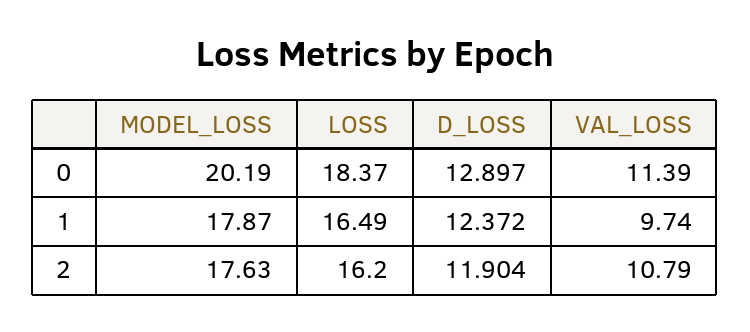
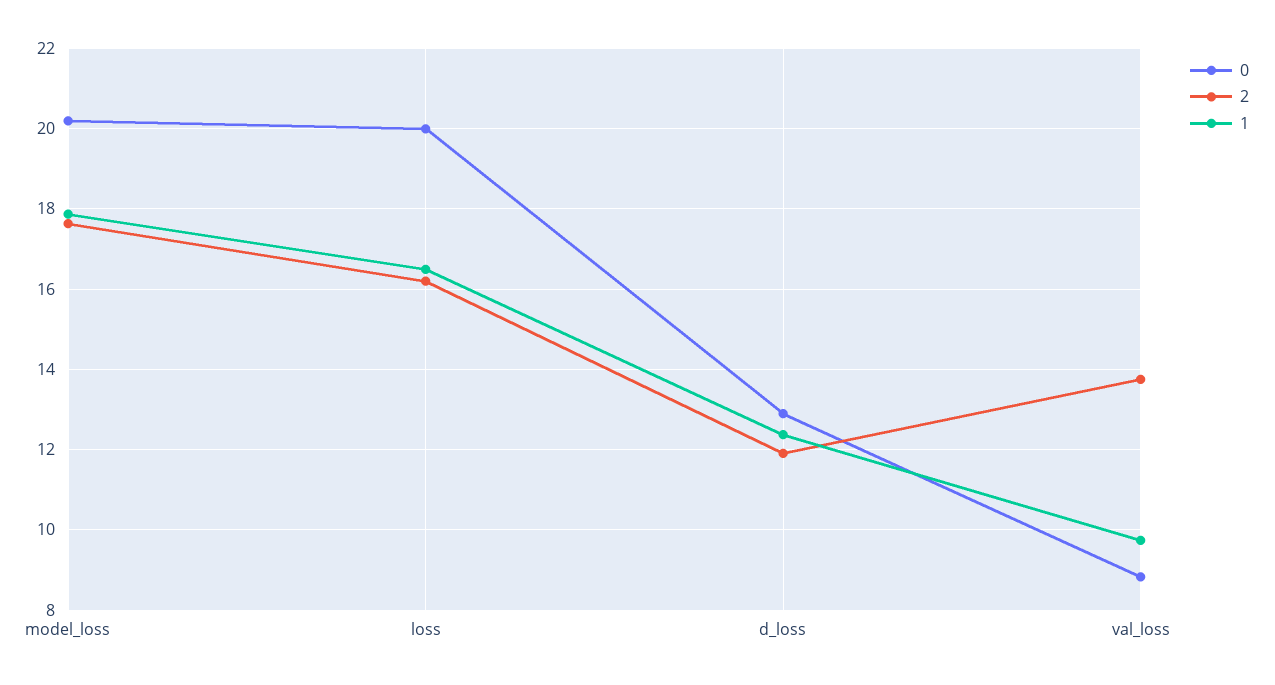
  {
    "0": {
      "MODEL_LOSS": 20.19,
-     "LOSS": 18.37,
+     "LOSS": 20,
      "D_LOSS": 12.897,
-     "VAL_LOSS": 11.39
+     "VAL_LOSS": 8.8
    },
    "1": {
      "MODEL_LOSS": 17.87,
      "LOSS": 16.49,
      "D_LOSS": 12.372,
      "VAL_LOSS": 9.74
    },
    "2": {
      "MODEL_LOSS": 17.63,
      "LOSS": 16.2,
      "D_LOSS": 11.904,
-     "VAL_LOSS": 10.79
+     "VAL_LOSS": 13.8
    }
  }

